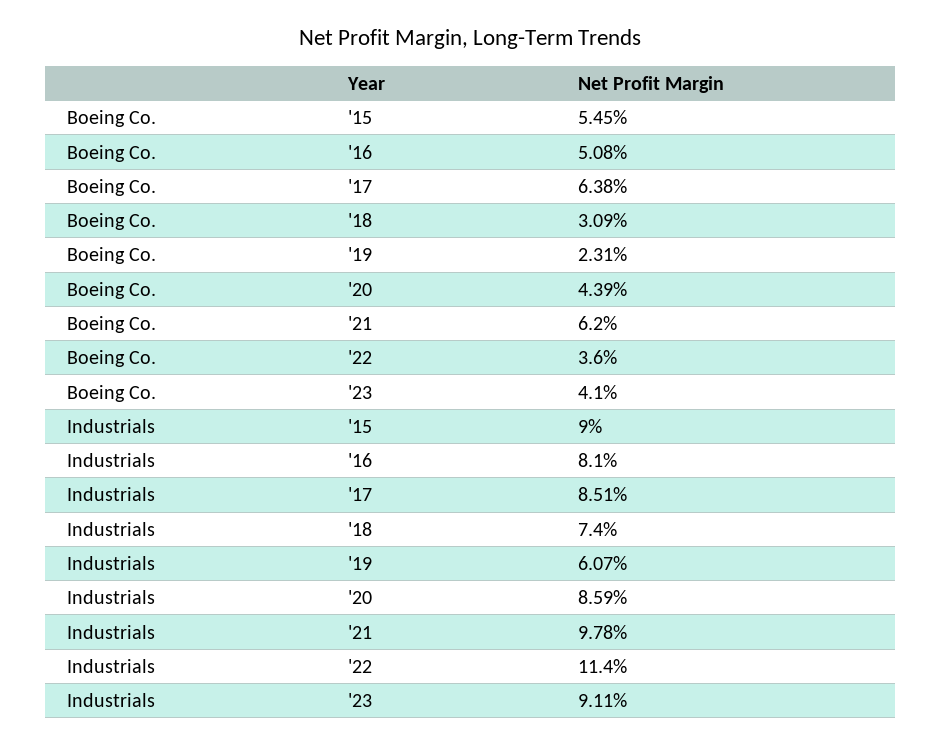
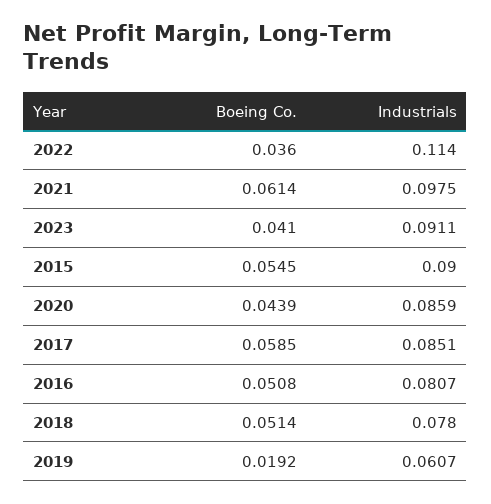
  {
    "Boeing Co.": {
      "'15": 0.0545,
      "'16": 0.0508,
-     "'17": 0.0638,
+     "'17": 0.0585,
-     "'18": 0.0309,
+     "'18": 0.0514,
-     "'19": 0.0231,
+     "'19": 0.0192,
      "'20": 0.0439,
-     "'21": 0.062,
+     "'21": 0.0614,
      "'22": 0.036,
      "'23": 0.041
    },
    "Industrials": {
      "'15": 0.09,
-     "'16": 0.081,
+     "'16": 0.0807,
      "'17": 0.0851,
-     "'18": 0.074,
+     "'18": 0.078,
      "'19": 0.0607,
      "'20": 0.0859,
-     "'21": 0.0978,
+     "'21": 0.0975,
      "'22": 0.114,
      "'23": 0.0911
    }
  }

